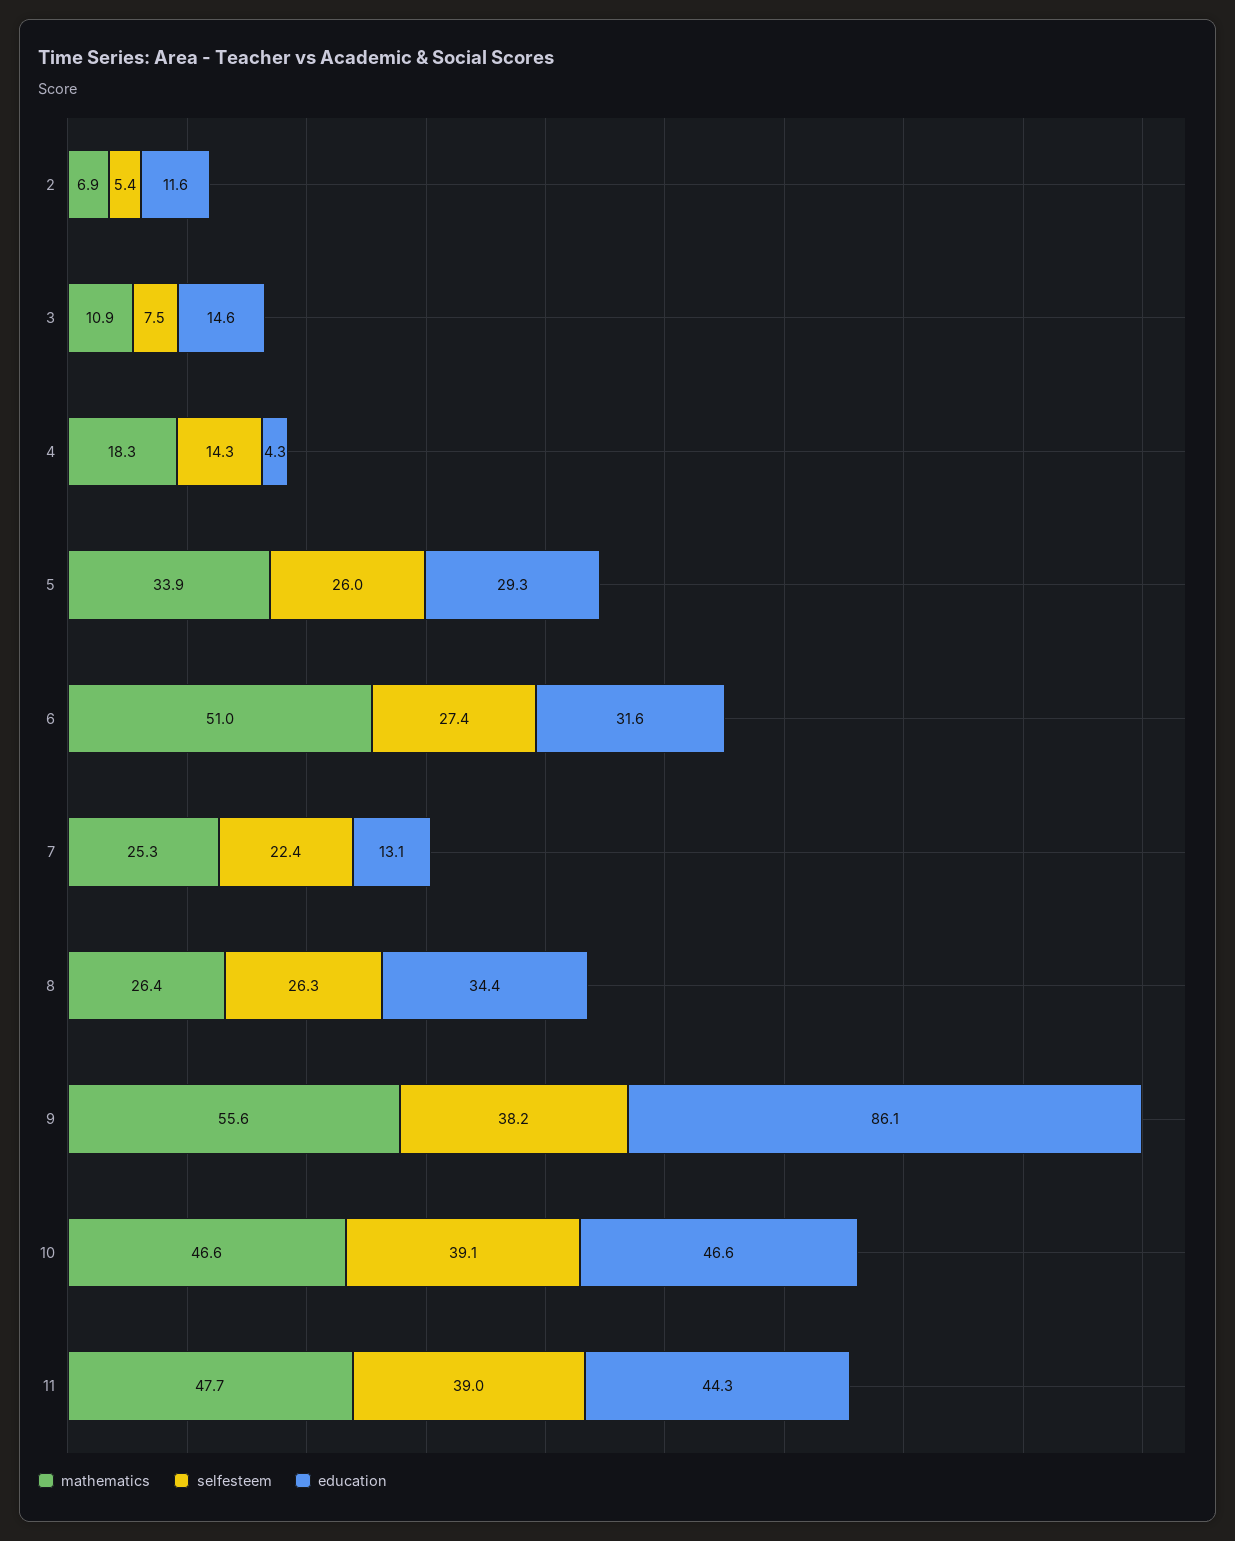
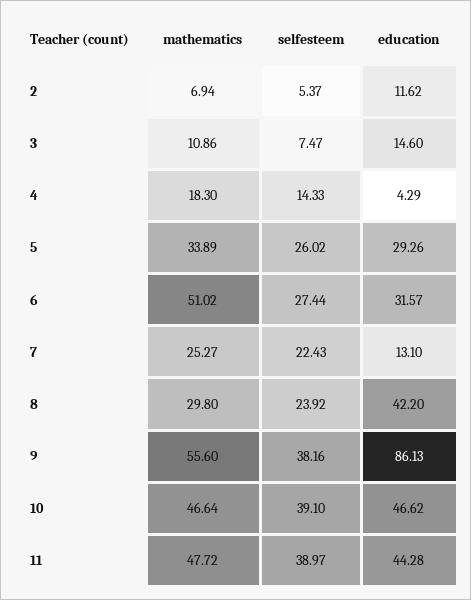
  {
    "mathematics": {
      "2": 6.94,
      "3": 10.86,
      "4": 18.3,
      "5": 33.89,
      "6": 51.02,
      "7": 25.27,
-     "8": 26.4,
+     "8": 29.8,
      "9": 55.6,
      "10": 46.64,
      "11": 47.72
    },
    "selfesteem": {
      "2": 5.37,
      "3": 7.47,
      "4": 14.33,
      "5": 26.02,
      "6": 27.44,
      "7": 22.43,
-     "8": 26.3,
+     "8": 23.92,
      "9": 38.16,
      "10": 39.1,
      "11": 38.97
    },
    "education": {
      "2": 11.62,
      "3": 14.6,
      "4": 4.29,
      "5": 29.26,
      "6": 31.57,
      "7": 13.1,
-     "8": 34.4,
+     "8": 42.2,
      "9": 86.13,
      "10": 46.62,
      "11": 44.28
    }
  }

